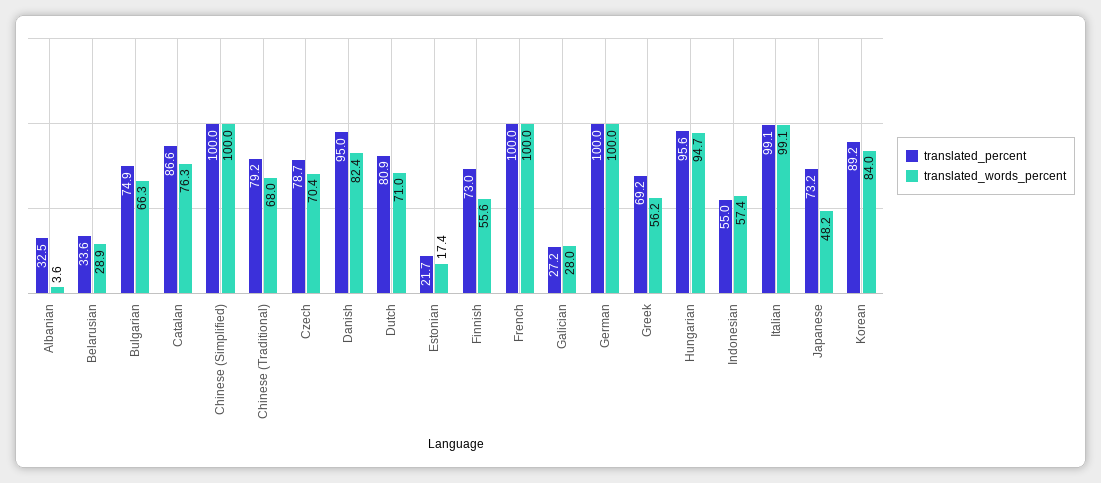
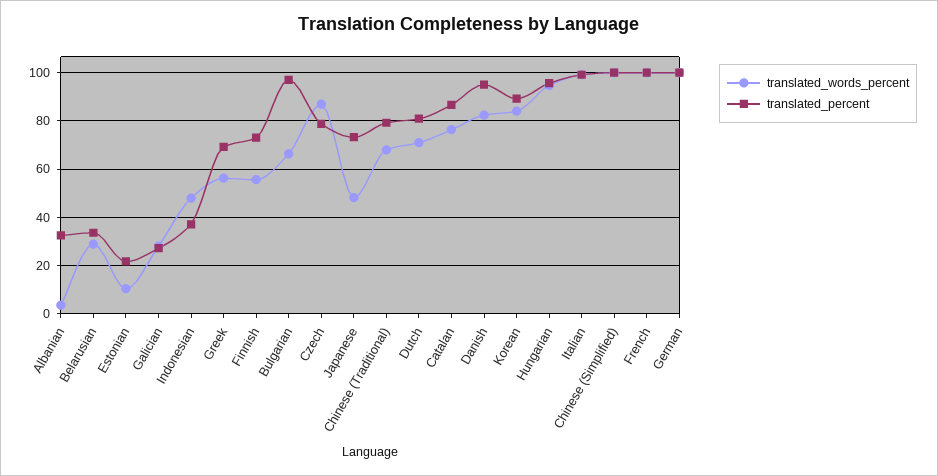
  {
    "translated_percent": {
      "Albanian": 32.5,
      "Belarusian": 33.6,
-     "Bulgarian": 74.9,
+     "Bulgarian": 97.5,
      "Catalan": 86.6,
      "Chinese (Simplified)": 100,
      "Chinese (Traditional)": 79.2,
      "Czech": 78.7,
      "Danish": 95,
      "Dutch": 80.9,
      "Estonian": 21.7,
      "Finnish": 73,
      "French": 100,
      "Galician": 27.2,
      "German": 100,
      "Greek": 69.2,
      "Hungarian": 95.6,
-     "Indonesian": 55,
+     "Indonesian": 37.5,
      "Italian": 99.1,
      "Japanese": 73.2,
      "Korean": 89.2
    },
    "translated_words_percent": {
      "Albanian": 3.6,
      "Belarusian": 28.9,
      "Bulgarian": 66.3,
      "Catalan": 76.3,
      "Chinese (Simplified)": 100,
      "Chinese (Traditional)": 68,
-     "Czech": 70.4,
+     "Czech": 87.5,
      "Danish": 82.4,
      "Dutch": 71,
-     "Estonian": 17.4,
+     "Estonian": 10,
      "Finnish": 55.6,
      "French": 100,
      "Galician": 28,
      "German": 100,
      "Greek": 56.2,
      "Hungarian": 94.7,
-     "Indonesian": 57.4,
+     "Indonesian": 47.5,
      "Italian": 99.1,
      "Japanese": 48.2,
      "Korean": 84
    }
  }

